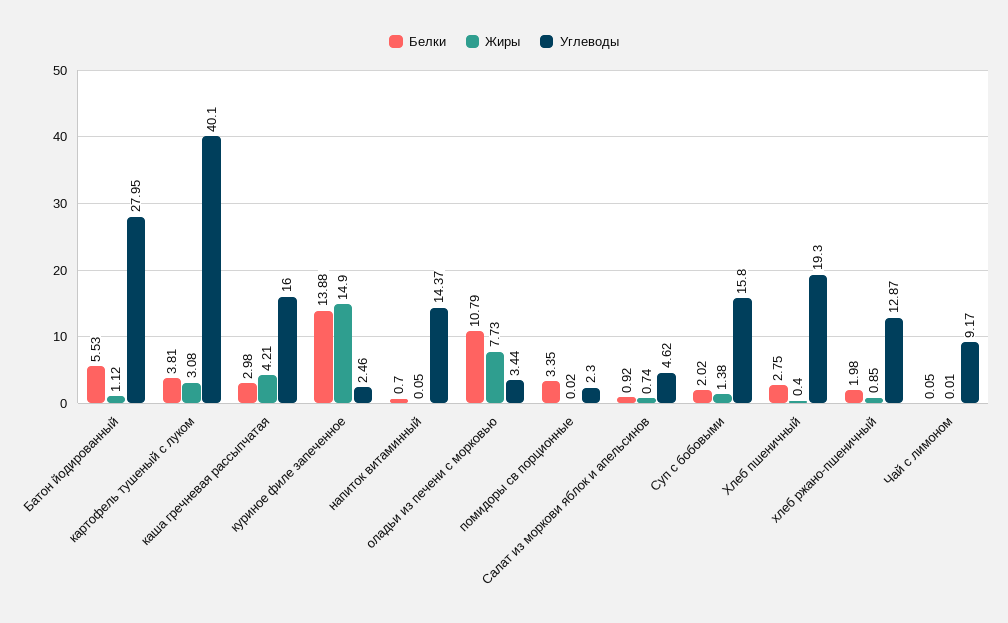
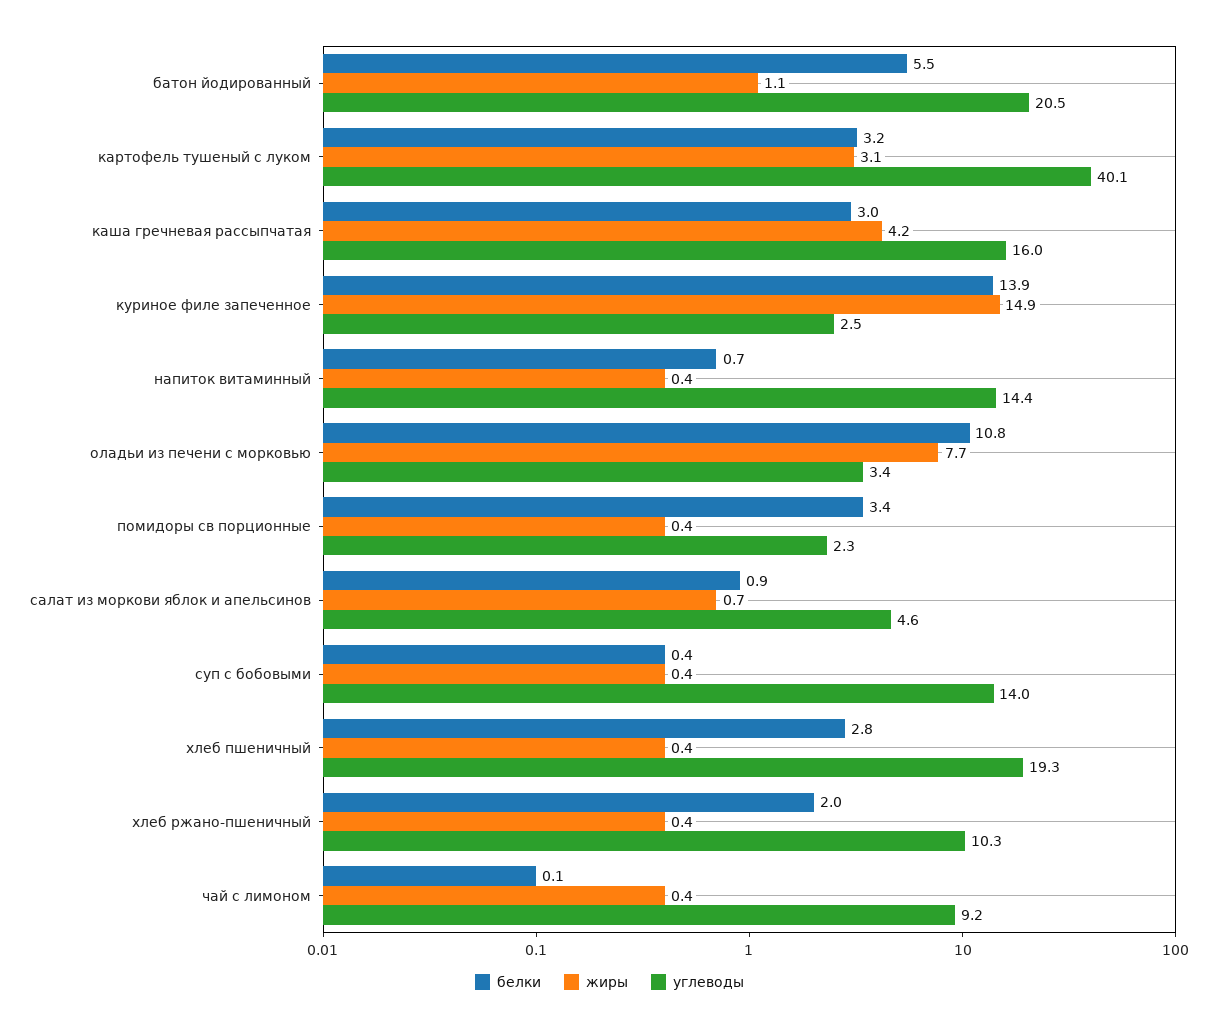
  {
    "Белки": {
      "Батон йодированный": 5.53,
-     "картофель тушеный с луком": 3.81,
+     "картофель тушеный с луком": 3.2,
      "каша гречневая рассыпчатая": 2.98,
      "куриное филе запеченное": 13.88,
      "напиток витаминный": 0.7,
      "оладьи из печени с морковью": 10.79,
      "помидоры св порционные": 3.35,
      "Салат из моркови яблок и апельсинов": 0.92,
-     "Суп с бобовыми": 2.02,
+     "Суп с бобовыми": 0.4,
      "Хлеб пшеничный": 2.75,
      "хлеб ржано-пшеничный": 1.98,
      "Чай с лимоном": 0.05
    },
    "Жиры": {
      "Батон йодированный": 1.12,
      "картофель тушеный с луком": 3.08,
      "каша гречневая рассыпчатая": 4.21,
      "куриное филе запеченное": 14.9,
-     "напиток витаминный": 0.05,
+     "напиток витаминный": 0.4,
      "оладьи из печени с морковью": 7.73,
-     "помидоры св порционные": 0.02,
+     "помидоры св порционные": 0.4,
      "Салат из моркови яблок и апельсинов": 0.74,
-     "Суп с бобовыми": 1.38,
+     "Суп с бобовыми": 0.4,
      "Хлеб пшеничный": 0.4,
-     "хлеб ржано-пшеничный": 0.85,
+     "хлеб ржано-пшеничный": 0.4,
-     "Чай с лимоном": 0.01
+     "Чай с лимоном": 0.4
    },
    "Углеводы": {
-     "Батон йодированный": 27.95,
+     "Батон йодированный": 20.5,
      "картофель тушеный с луком": 40.1,
      "каша гречневая рассыпчатая": 16,
      "куриное филе запеченное": 2.46,
      "напиток витаминный": 14.37,
      "оладьи из печени с морковью": 3.44,
      "помидоры св порционные": 2.3,
      "Салат из моркови яблок и апельсинов": 4.62,
-     "Суп с бобовыми": 15.8,
+     "Суп с бобовыми": 14,
      "Хлеб пшеничный": 19.3,
-     "хлеб ржано-пшеничный": 12.87,
+     "хлеб ржано-пшеничный": 10.3,
      "Чай с лимоном": 9.17
    }
  }

